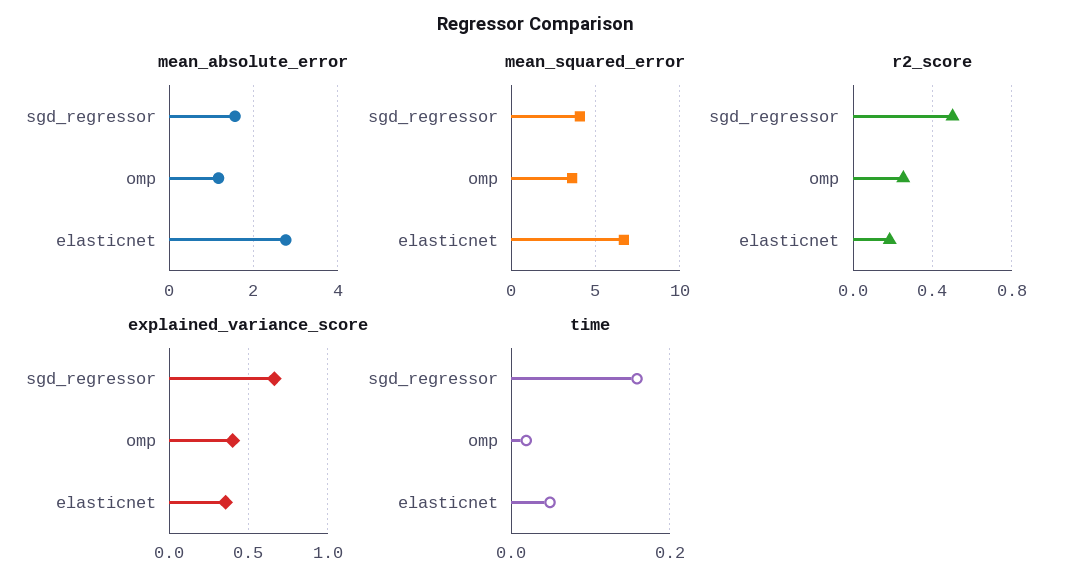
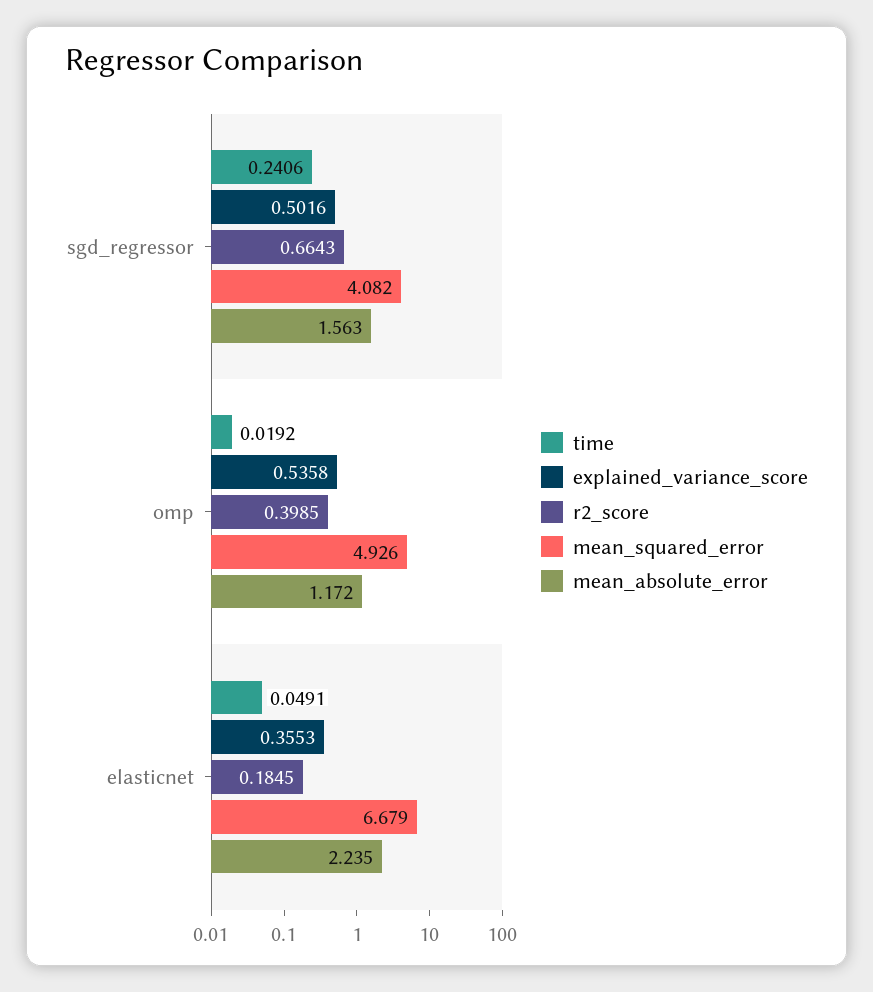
  {
    "mean_absolute_error": {
      "sgd_regressor": 1.563,
      "omp": 1.172,
-     "elasticnet": 2.8
+     "elasticnet": 2.235
    },
    "mean_squared_error": {
      "sgd_regressor": 4.082,
-     "omp": 3.5,
+     "omp": 4.926,
      "elasticnet": 6.679
    },
    "r2_score": {
-     "sgd_regressor": 0.5,
+     "sgd_regressor": 0.6643,
-     "omp": 0.25,
+     "omp": 0.3985,
      "elasticnet": 0.1845
    },
    "explained_variance_score": {
-     "sgd_regressor": 0.65,
+     "sgd_regressor": 0.5016,
-     "omp": 0.4,
+     "omp": 0.5358,
      "elasticnet": 0.3553
    },
    "time": {
-     "sgd_regressor": 0.16,
+     "sgd_regressor": 0.2406,
      "omp": 0.0192,
      "elasticnet": 0.0491
    }
  }

